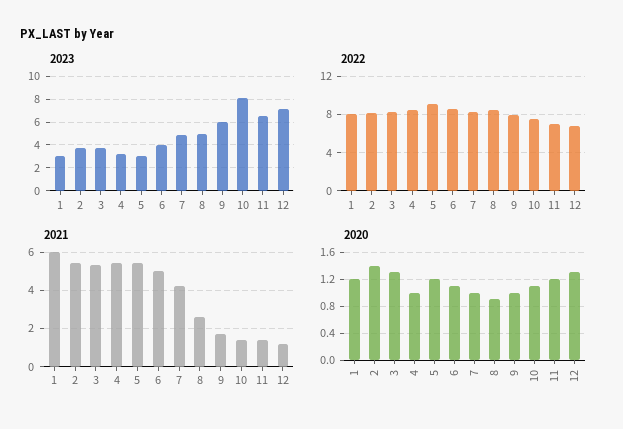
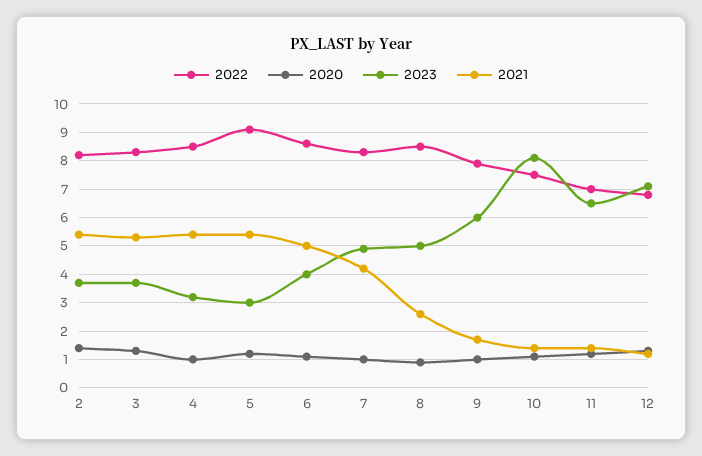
  {
    "2023": {
-     "1": 3,
      "2": 3.5,
      "3": 3.5,
      "4": 3,
      "5": 3,
      "6": 4,
      "7": 5,
      "8": 5,
      "9": 6,
      "10": 8,
      "11": 6.5,
      "12": 7
    },
    "2022": {
-     "1": 8,
      "2": 8,
      "3": 8.5,
      "4": 8.5,
      "5": 9,
      "6": 8.5,
      "7": 8.5,
      "8": 8.5,
      "9": 8,
      "10": 7.5,
      "11": 7,
      "12": 7
    },
    "2021": {
-     "1": 6,
      "2": 5.5,
      "3": 5.5,
      "4": 5.5,
      "5": 5.5,
      "6": 5,
      "7": 4,
      "8": 2.5,
      "9": 1.5,
      "10": 1.5,
      "11": 1.5,
      "12": 1
    },
    "2020": {
-     "1": 1.2,
      "2": 1.4,
      "3": 1.3,
      "4": 1,
      "5": 1.2,
      "6": 1.1,
      "7": 1,
      "8": 0.9,
      "9": 1,
      "10": 1.1,
      "11": 1.2,
      "12": 1.3
    }
  }

